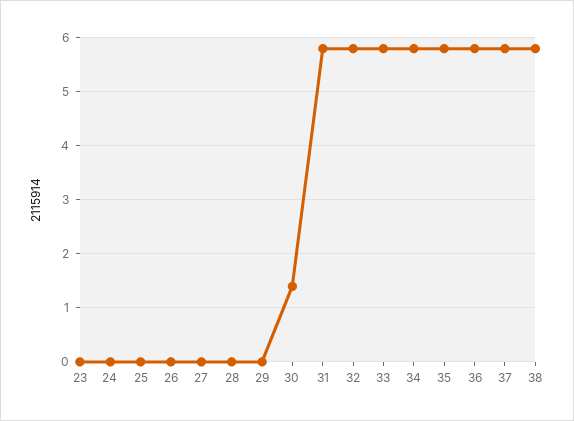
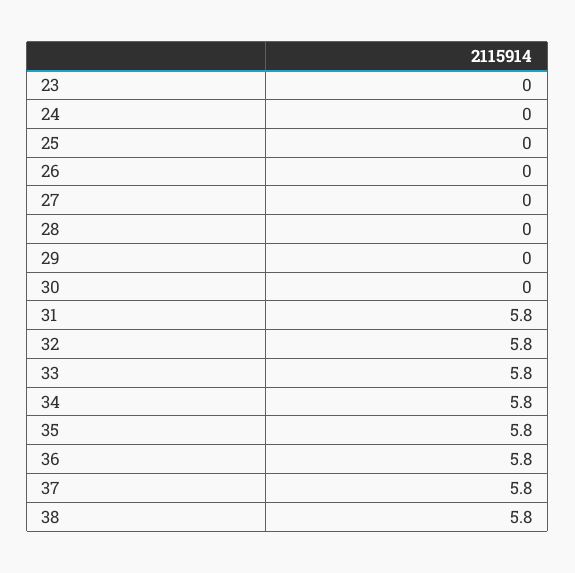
  {
    "23": 0,
    "24": 0,
    "25": 0,
    "26": 0,
    "27": 0,
    "28": 0,
    "29": 0,
-   "30": 1.5,
+   "30": 0,
    "31": 5.8,
    "32": 5.8,
    "33": 5.8,
    "34": 5.8,
    "35": 5.8,
    "36": 5.8,
    "37": 5.8,
    "38": 5.8
  }

